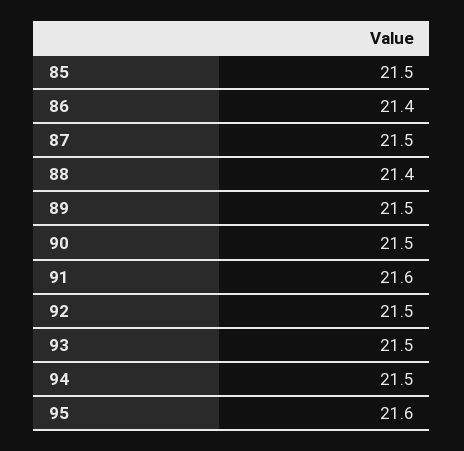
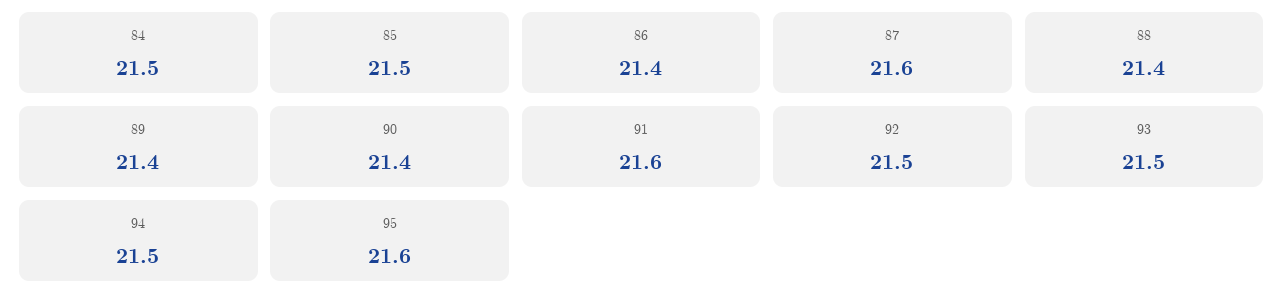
  {
    "85": 21.5,
    "86": 21.4,
-   "87": 21.5,
+   "87": 21.6,
    "88": 21.4,
-   "89": 21.5,
+   "89": 21.4,
-   "90": 21.5,
+   "90": 21.4,
    "91": 21.6,
    "92": 21.5,
    "93": 21.5,
    "94": 21.5,
-   "95": 21.6
+   "95": 21.6,
+   "84": 21.5
  }

